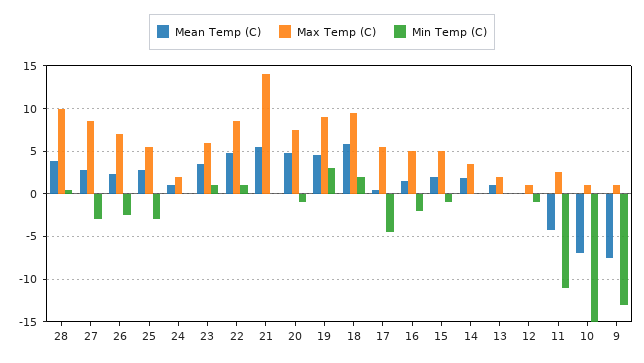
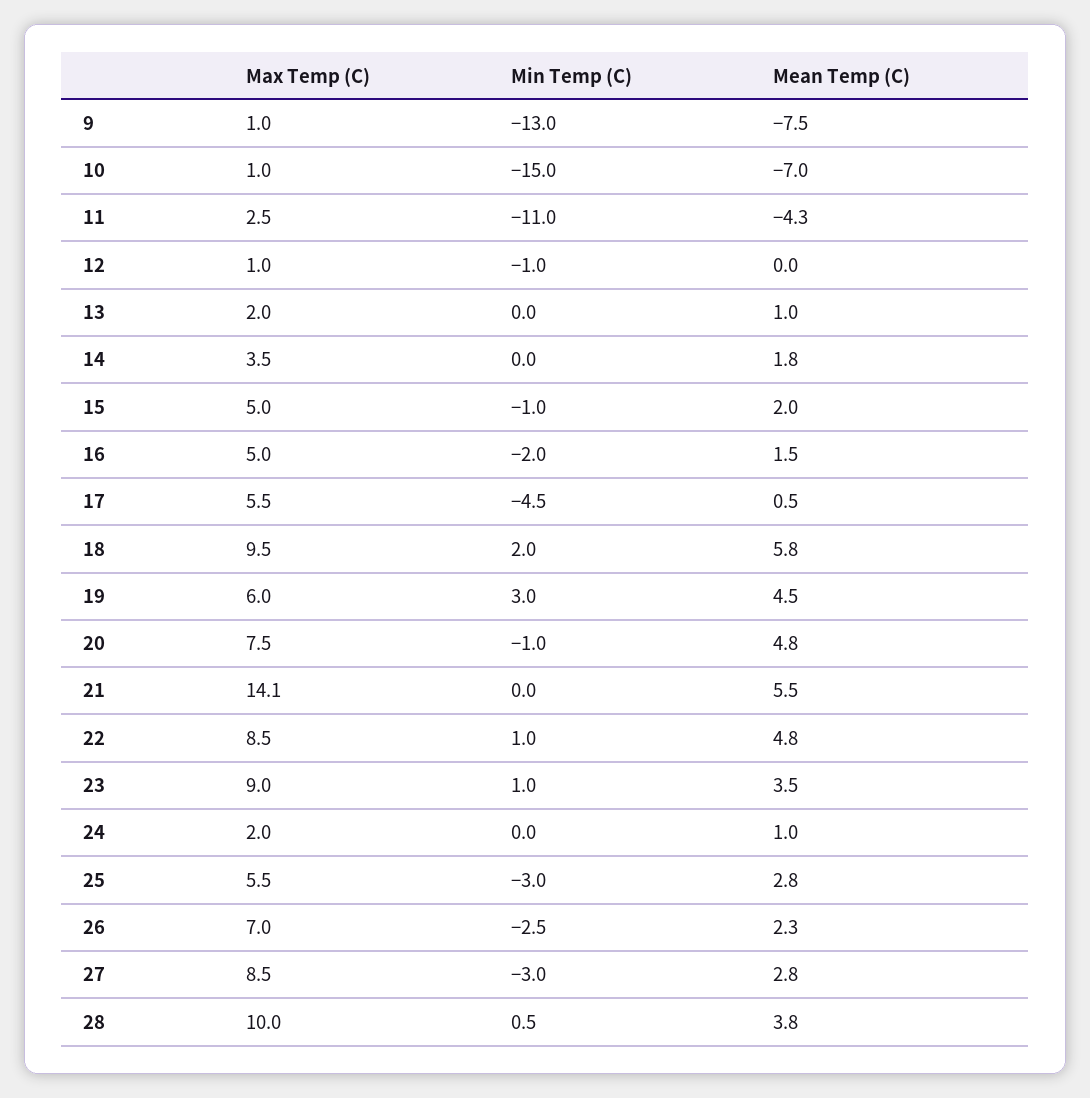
  {
    "Mean Temp (C)": {
      "28": 3.8,
      "27": 2.8,
      "26": 2.3,
      "25": 2.8,
      "24": 1,
      "23": 3.5,
      "22": 4.8,
      "21": 5.5,
      "20": 4.8,
      "19": 4.5,
      "18": 5.8,
      "17": 0.5,
      "16": 1.5,
      "15": 2,
      "14": 1.8,
      "13": 1,
      "12": 0,
      "11": -4.3,
      "10": -7,
      "9": -7.5
    },
    "Max Temp (C)": {
      "28": 10,
      "27": 8.5,
      "26": 7,
      "25": 5.5,
      "24": 2,
-     "23": 6,
+     "23": 9,
      "22": 8.5,
      "21": 14.1,
      "20": 7.5,
-     "19": 9,
+     "19": 6,
      "18": 9.5,
      "17": 5.5,
      "16": 5,
      "15": 5,
      "14": 3.5,
      "13": 2,
      "12": 1,
      "11": 2.5,
      "10": 1,
      "9": 1
    },
    "Min Temp (C)": {
      "28": 0.5,
      "27": -3,
      "26": -2.5,
      "25": -3,
      "24": 0,
      "23": 1,
      "22": 1,
      "21": 0,
      "20": -1,
      "19": 3,
      "18": 2,
      "17": -4.5,
      "16": -2,
      "15": -1,
      "14": 0,
      "13": 0,
      "12": -1,
      "11": -11,
      "10": -15,
      "9": -13
    }
  }

